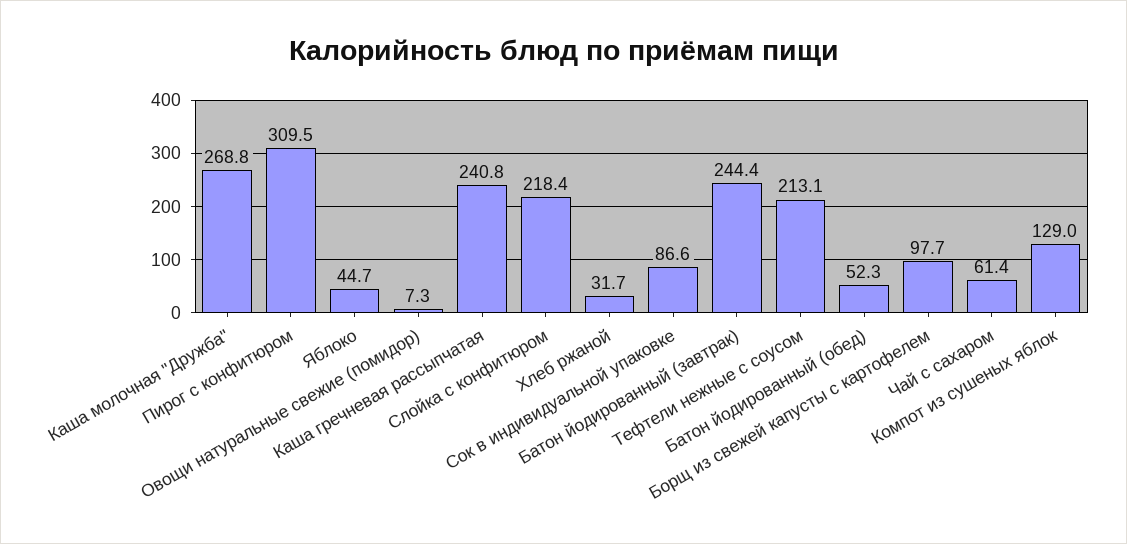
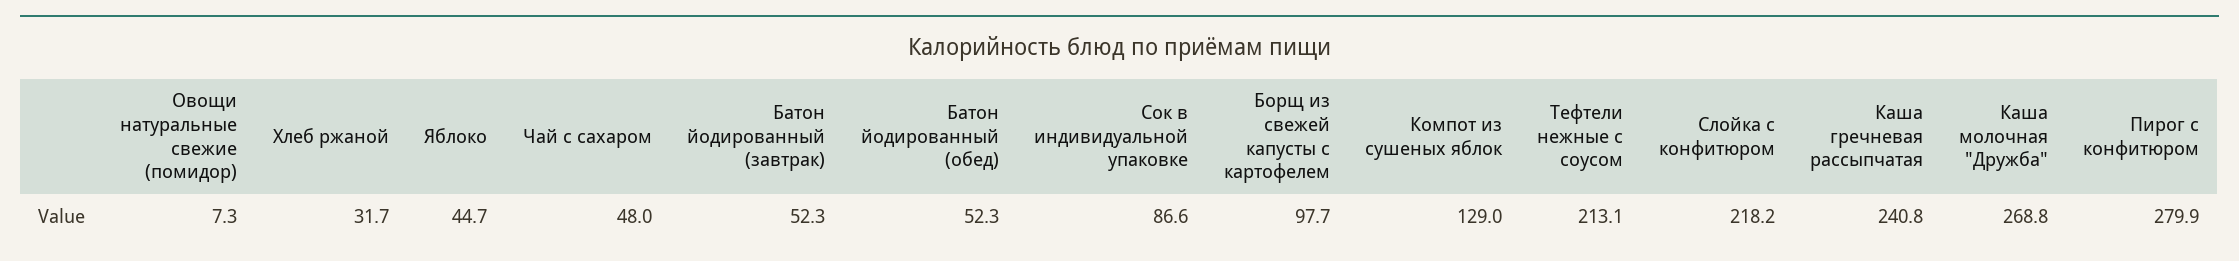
  {
    "Каша молочная \"Дружба\"": 268.8,
-   "Пирог с конфитюром": 309.5,
+   "Пирог с конфитюром": 279.9,
    "Яблоко": 44.7,
    "Овощи натуральные свежие (помидор)": 7.3,
    "Каша гречневая рассыпчатая": 240.8,
-   "Слойка с конфитюром": 218.4,
+   "Слойка с конфитюром": 218.2,
    "Хлеб ржаной": 31.7,
    "Сок в индивидуальной упаковке": 86.6,
-   "Батон йодированный (завтрак)": 244.4,
+   "Батон йодированный (завтрак)": 52.3,
    "Тефтели нежные с соусом": 213.1,
    "Батон йодированный (обед)": 52.3,
    "Борщ из свежей капусты с картофелем": 97.7,
-   "Чай с сахаром": 61.4,
+   "Чай с сахаром": 48,
    "Компот из сушеных яблок": 129
  }

